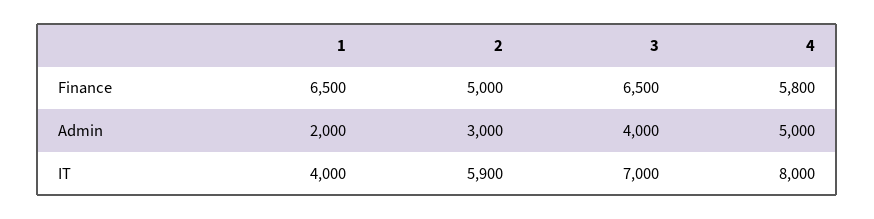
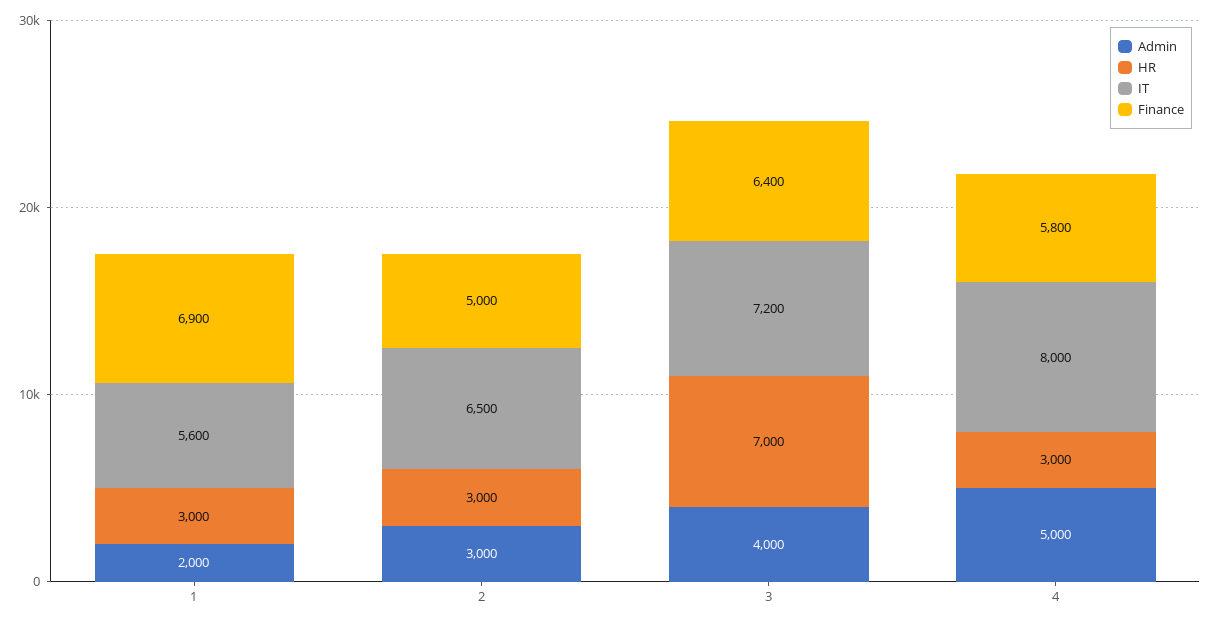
  {
    "Finance": {
-     "1": 6500,
+     "1": 6900,
      "2": 5000,
-     "3": 6500,
+     "3": 6400,
      "4": 5800
    },
    "Admin": {
      "1": 2000,
      "2": 3000,
      "3": 4000,
      "4": 5000
    },
    "IT": {
-     "1": 4000,
+     "1": 5600,
-     "2": 5900,
+     "2": 6500,
-     "3": 7000,
+     "3": 7200,
      "4": 8000
-   }
+   },
+   "HR": {
+     "1": 3000,
+     "2": 3000,
+     "3": 7000,
+     "4": 3000
+   }
  }

